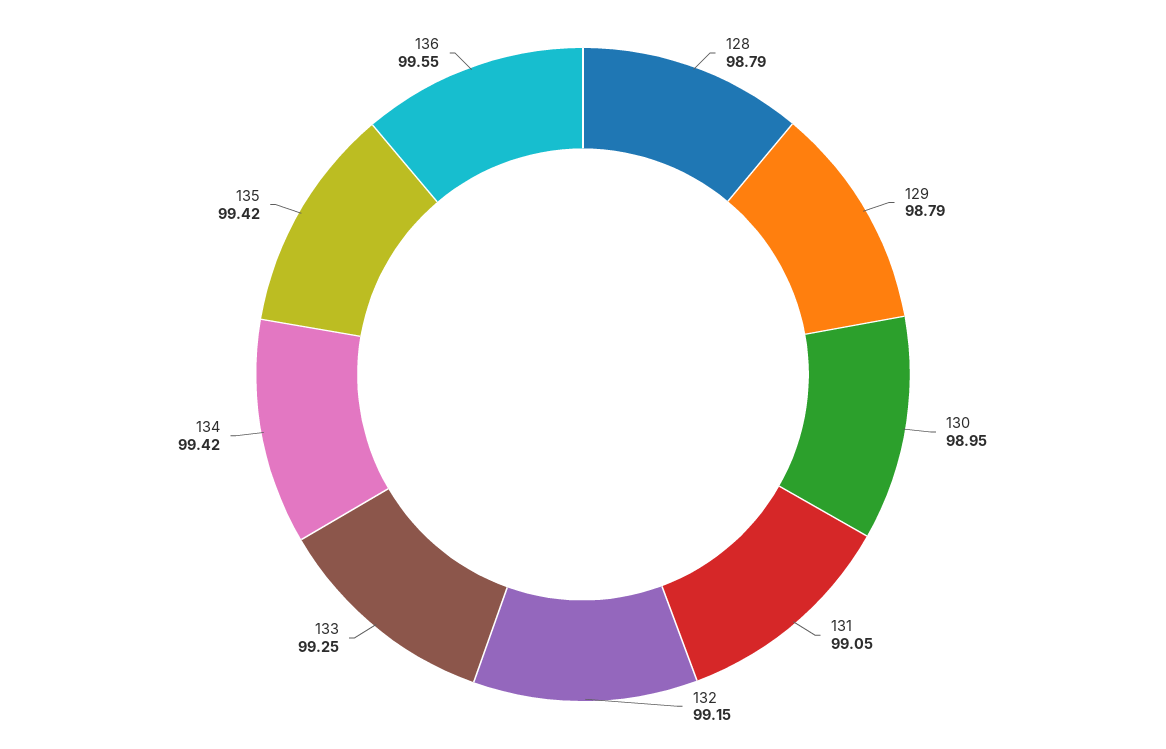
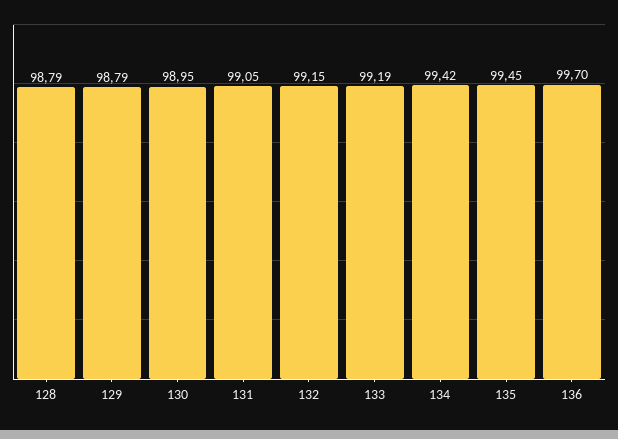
  {
    "128": 98.79,
    "129": 98.79,
    "130": 98.95,
    "131": 99.05,
    "132": 99.15,
-   "133": 99.25,
+   "133": 99.19,
    "134": 99.42,
-   "135": 99.42,
+   "135": 99.45,
-   "136": 99.55
+   "136": 99.7
  }

